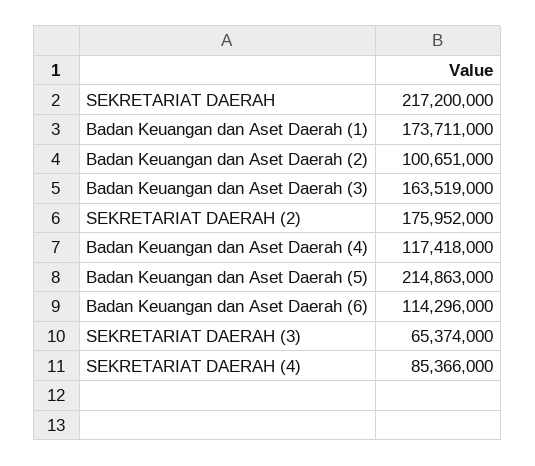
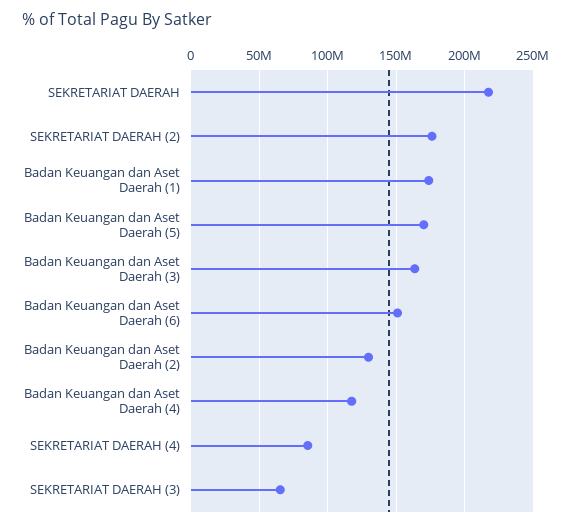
  {
    "SEKRETARIAT DAERAH": 217200000,
    "Badan Keuangan dan Aset Daerah (1)": 173711000,
-   "Badan Keuangan dan Aset Daerah (2)": 100651000,
+   "Badan Keuangan dan Aset Daerah (2)": 130000000,
    "Badan Keuangan dan Aset Daerah (3)": 163519000,
    "SEKRETARIAT DAERAH (2)": 175952000,
    "Badan Keuangan dan Aset Daerah (4)": 117418000,
-   "Badan Keuangan dan Aset Daerah (5)": 214863000,
+   "Badan Keuangan dan Aset Daerah (5)": 170000000,
-   "Badan Keuangan dan Aset Daerah (6)": 114296000,
+   "Badan Keuangan dan Aset Daerah (6)": 150000000,
    "SEKRETARIAT DAERAH (3)": 65374000,
    "SEKRETARIAT DAERAH (4)": 85366000
  }

